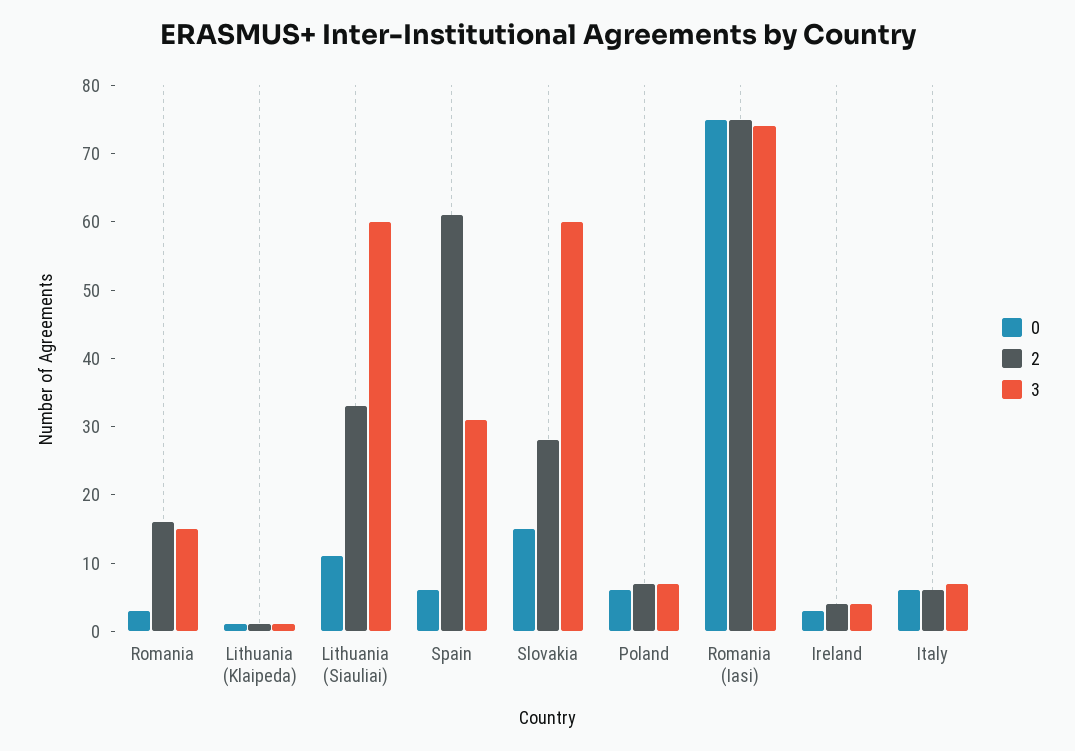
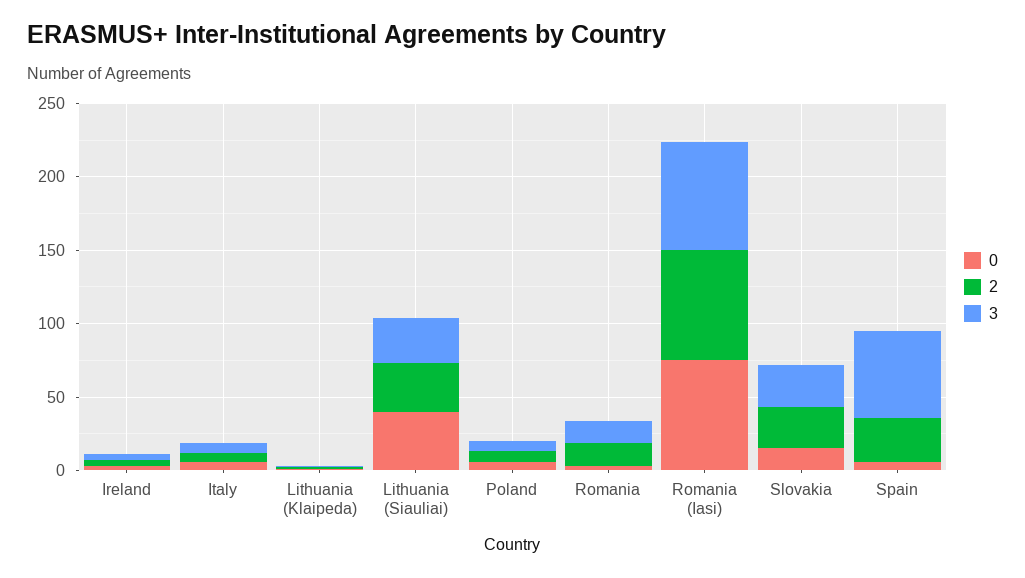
  {
    "0": {
      "Romania": 5,
      "Lithuania (Klaipeda)": 0,
-     "Lithuania (Siauliai)": 10,
+     "Lithuania (Siauliai)": 40,
      "Spain": 5,
      "Slovakia": 15,
      "Poland": 5,
      "Romania (Iasi)": 75,
      "Ireland": 5,
      "Italy": 5
    },
    "2": {
      "Romania": 15,
      "Lithuania (Klaipeda)": 0,
      "Lithuania (Siauliai)": 35,
-     "Spain": 60,
+     "Spain": 30,
      "Slovakia": 30,
      "Poland": 5,
      "Romania (Iasi)": 75,
      "Ireland": 5,
      "Italy": 5
    },
    "3": {
      "Romania": 15,
      "Lithuania (Klaipeda)": 0,
-     "Lithuania (Siauliai)": 60,
+     "Lithuania (Siauliai)": 30,
-     "Spain": 30,
+     "Spain": 60,
-     "Slovakia": 60,
+     "Slovakia": 30,
      "Poland": 5,
      "Romania (Iasi)": 75,
      "Ireland": 5,
      "Italy": 5
    }
  }

